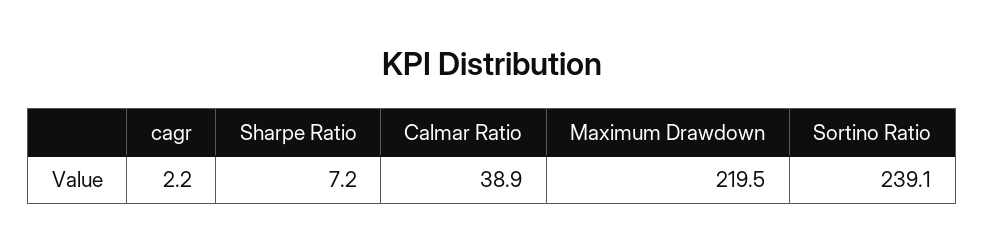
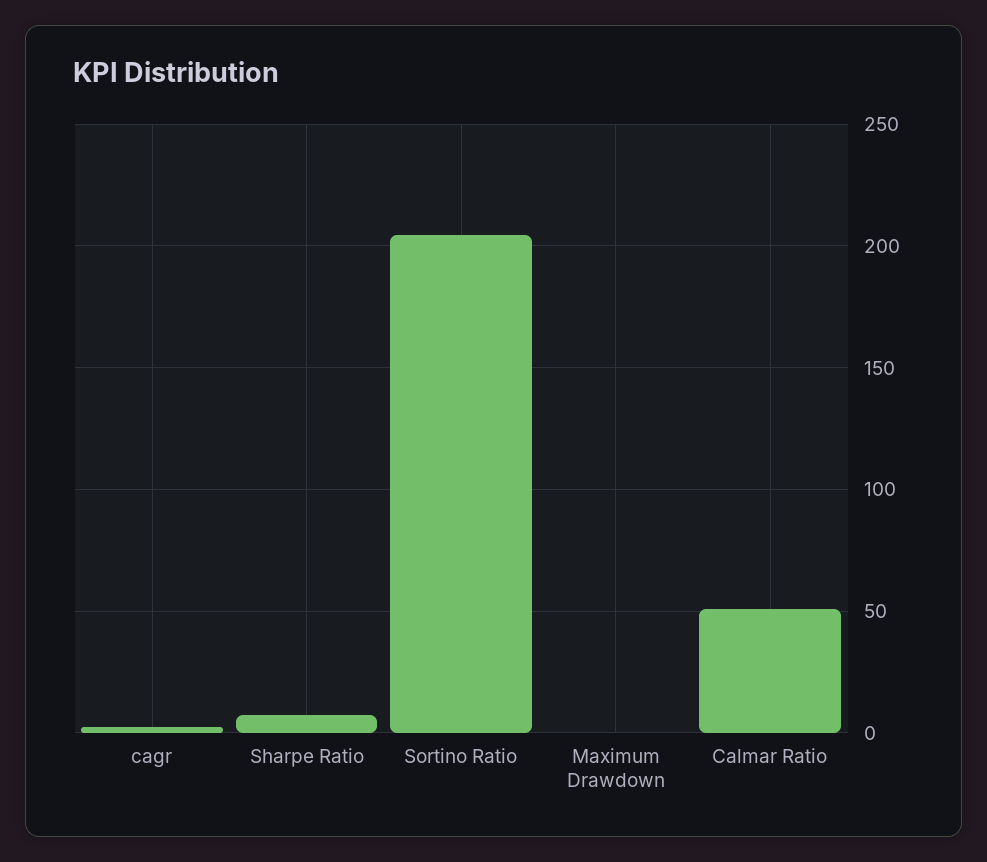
  {
    "cagr": 2.2,
    "Sharpe Ratio": 7.2,
-   "Calmar Ratio": 38.9,
+   "Calmar Ratio": 50,
-   "Maximum Drawdown": 219.5,
+   "Maximum Drawdown": 0,
-   "Sortino Ratio": 239.1
+   "Sortino Ratio": 205
  }

